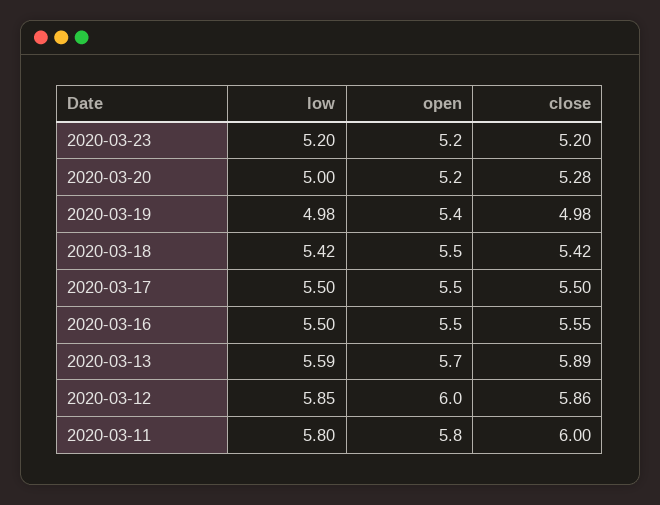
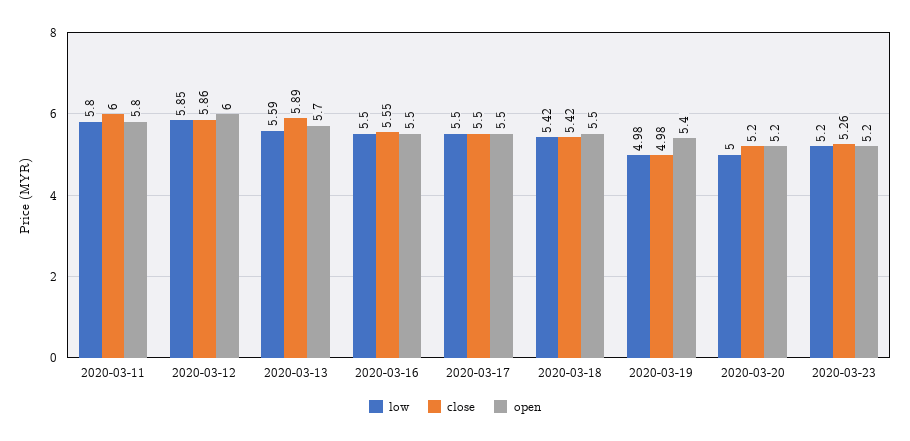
  {
    "low": {
      "2020-03-23": 5.2,
      "2020-03-20": 5,
      "2020-03-19": 4.98,
      "2020-03-18": 5.42,
      "2020-03-17": 5.5,
      "2020-03-16": 5.5,
      "2020-03-13": 5.59,
      "2020-03-12": 5.85,
      "2020-03-11": 5.8
    },
    "open": {
      "2020-03-23": 5.2,
      "2020-03-20": 5.2,
      "2020-03-19": 5.4,
      "2020-03-18": 5.5,
      "2020-03-17": 5.5,
      "2020-03-16": 5.5,
      "2020-03-13": 5.7,
      "2020-03-12": 6,
      "2020-03-11": 5.8
    },
    "close": {
-     "2020-03-23": 5.2,
+     "2020-03-23": 5.26,
-     "2020-03-20": 5.28,
+     "2020-03-20": 5.2,
      "2020-03-19": 4.98,
      "2020-03-18": 5.42,
      "2020-03-17": 5.5,
      "2020-03-16": 5.55,
      "2020-03-13": 5.89,
      "2020-03-12": 5.86,
      "2020-03-11": 6
    }
  }

